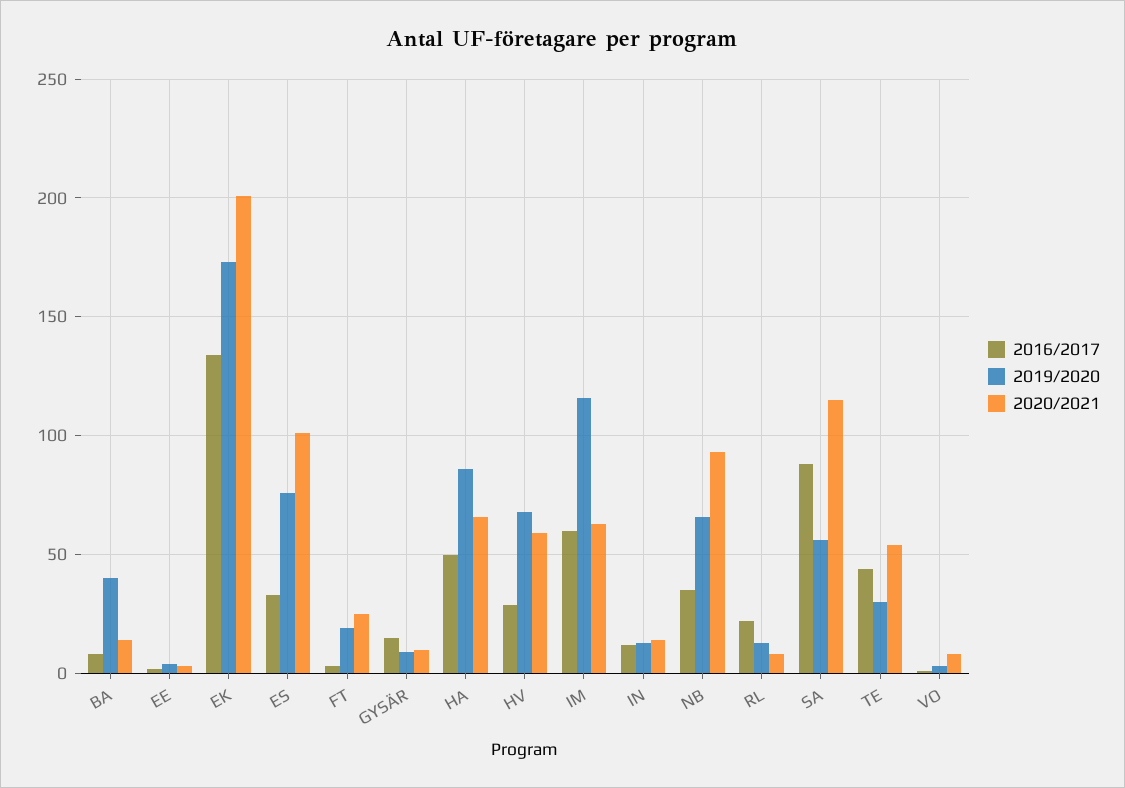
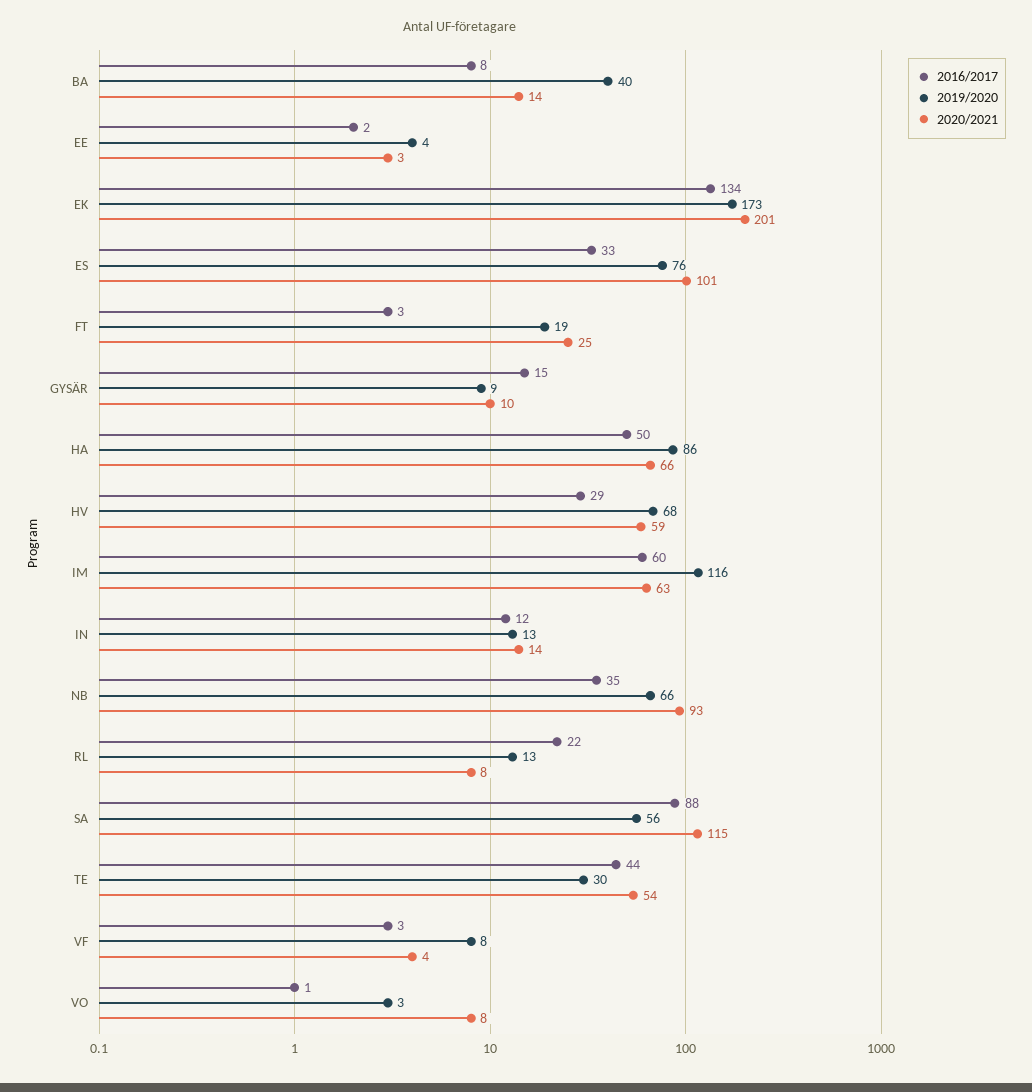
  {
    "2016/2017": {
      "BA": 8,
      "EE": 2,
      "EK": 134,
      "ES": 33,
      "FT": 3,
      "GYSÄR": 15,
      "HA": 50,
      "HV": 29,
      "IM": 60,
      "IN": 12,
      "NB": 35,
      "RL": 22,
      "SA": 88,
      "TE": 44,
-     "VO": 1
+     "VO": 1,
+     "VF": 3
    },
    "2019/2020": {
      "BA": 40,
      "EE": 4,
      "EK": 173,
      "ES": 76,
      "FT": 19,
      "GYSÄR": 9,
      "HA": 86,
      "HV": 68,
      "IM": 116,
      "IN": 13,
      "NB": 66,
      "RL": 13,
      "SA": 56,
      "TE": 30,
-     "VO": 3
+     "VO": 3,
+     "VF": 8
    },
    "2020/2021": {
      "BA": 14,
      "EE": 3,
      "EK": 201,
      "ES": 101,
      "FT": 25,
      "GYSÄR": 10,
      "HA": 66,
      "HV": 59,
      "IM": 63,
      "IN": 14,
      "NB": 93,
      "RL": 8,
      "SA": 115,
      "TE": 54,
-     "VO": 8
+     "VO": 8,
+     "VF": 4
    }
  }

